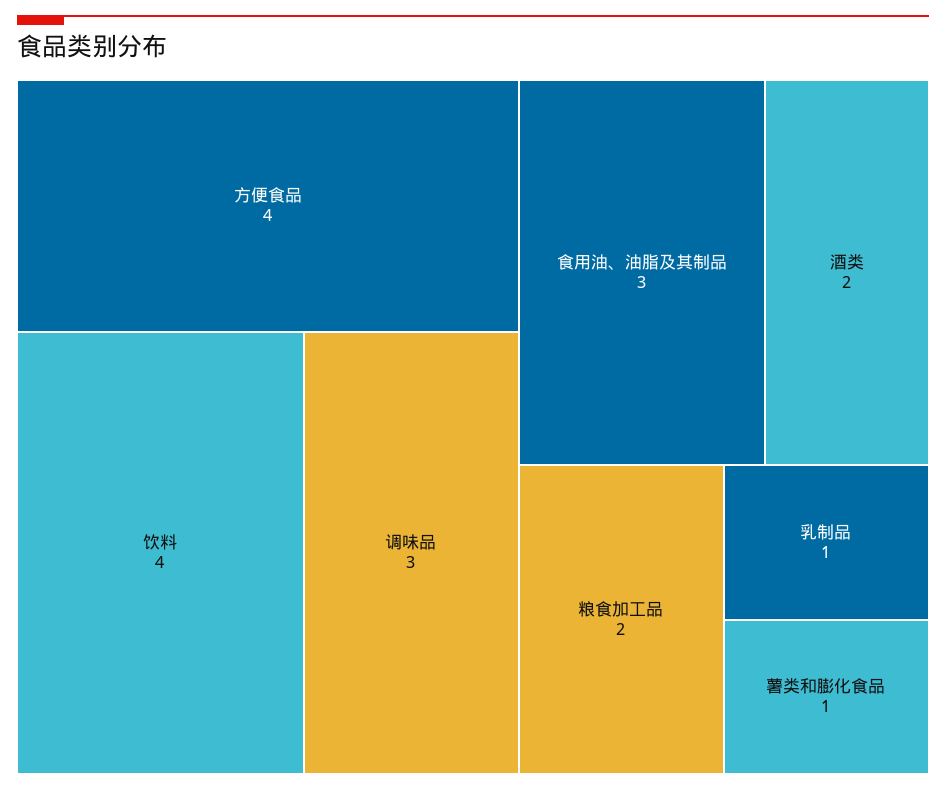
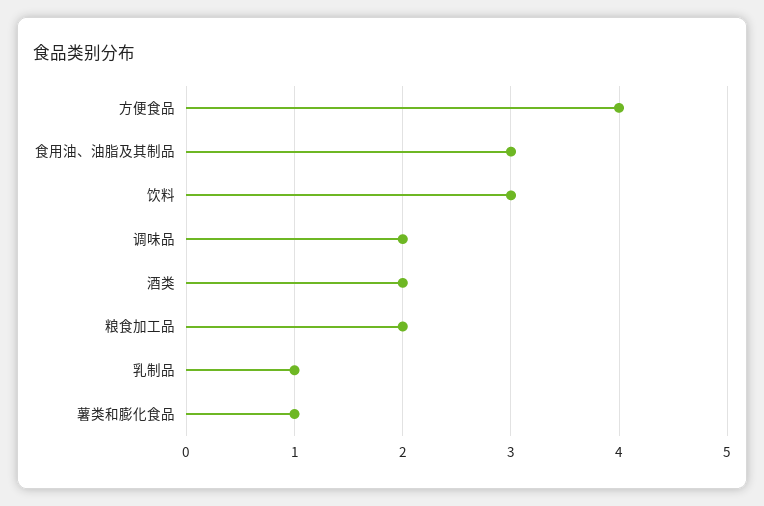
  {
    "方便食品": 4,
-   "饮料": 4,
+   "饮料": 3,
-   "调味品": 3,
+   "调味品": 2,
    "食用油、油脂及其制品": 3,
    "酒类": 2,
    "粮食加工品": 2,
    "乳制品": 1,
    "薯类和膨化食品": 1
  }

